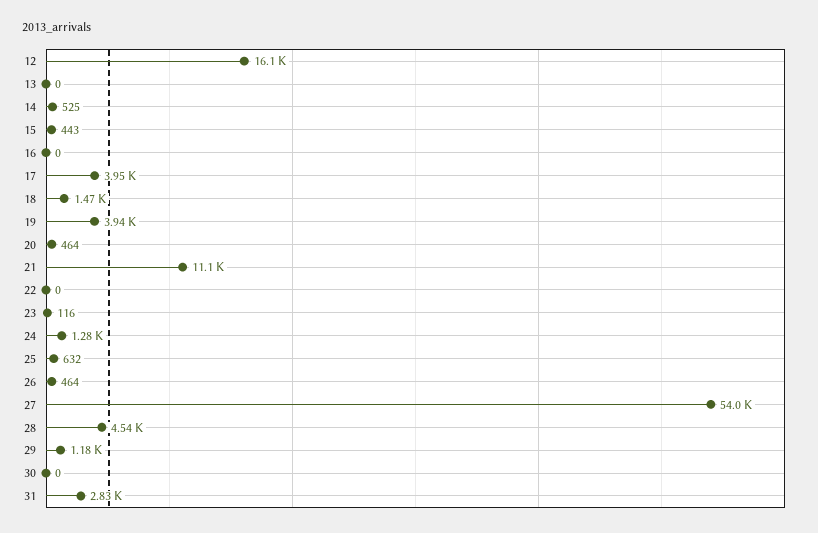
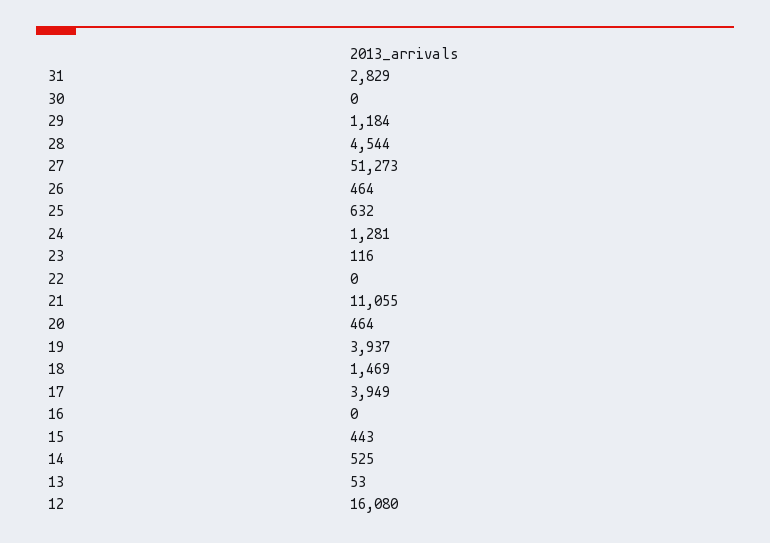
  {
    "12": 16080,
-   "13": 0,
+   "13": 53,
    "14": 525,
    "15": 443,
    "16": 0,
    "17": 3949,
    "18": 1469,
    "19": 3937,
    "20": 464,
    "21": 11055,
    "22": 0,
    "23": 116,
    "24": 1281,
    "25": 632,
    "26": 464,
-   "27": 54000,
+   "27": 51273,
    "28": 4544,
    "29": 1184,
    "30": 0,
    "31": 2829
  }

